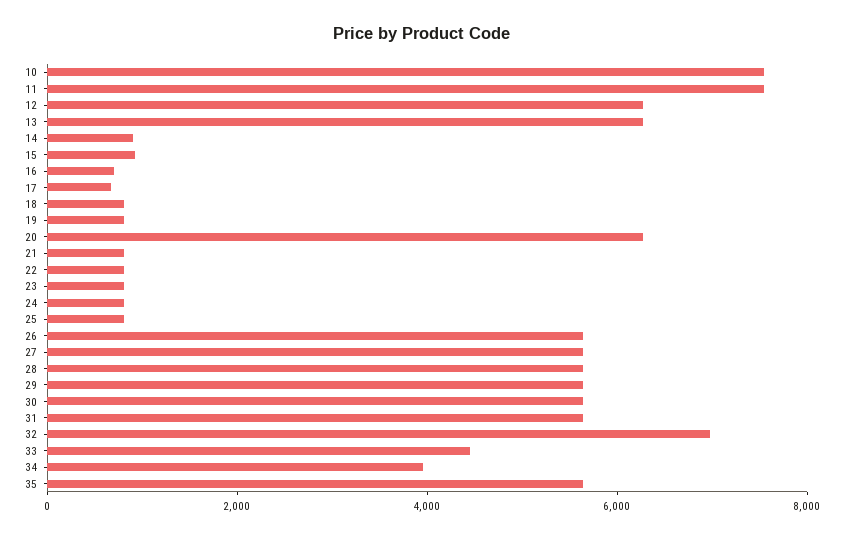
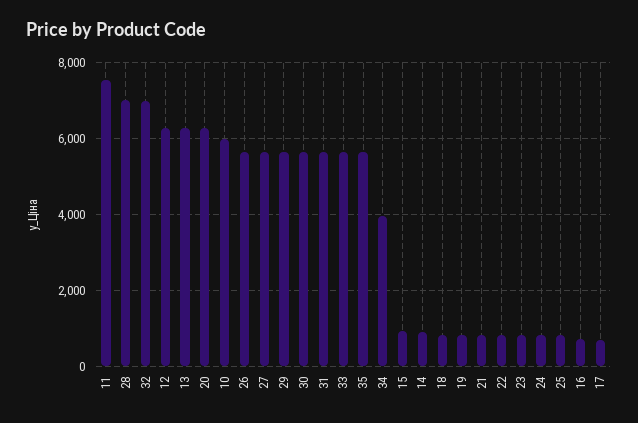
  {
-   "10": 7500,
+   "10": 6000,
    "11": 7600,
    "12": 6200,
    "13": 6200,
    "14": 1000,
    "15": 1000,
    "16": 800,
    "17": 600,
    "18": 800,
    "19": 800,
    "20": 6200,
    "21": 800,
    "22": 800,
    "23": 800,
    "24": 800,
    "25": 800,
    "26": 5600,
    "27": 5600,
-   "28": 5500,
+   "28": 7000,
    "29": 5600,
    "30": 5600,
    "31": 5600,
    "32": 7000,
-   "33": 4500,
+   "33": 5600,
    "34": 4000,
    "35": 5600
  }

